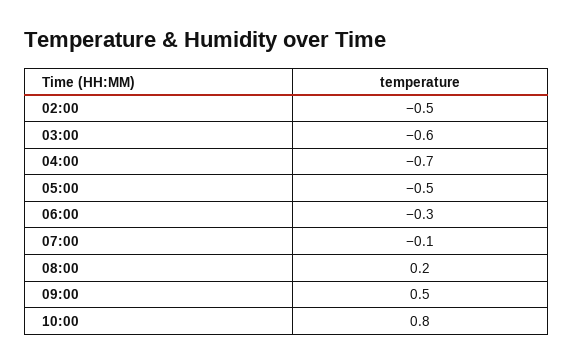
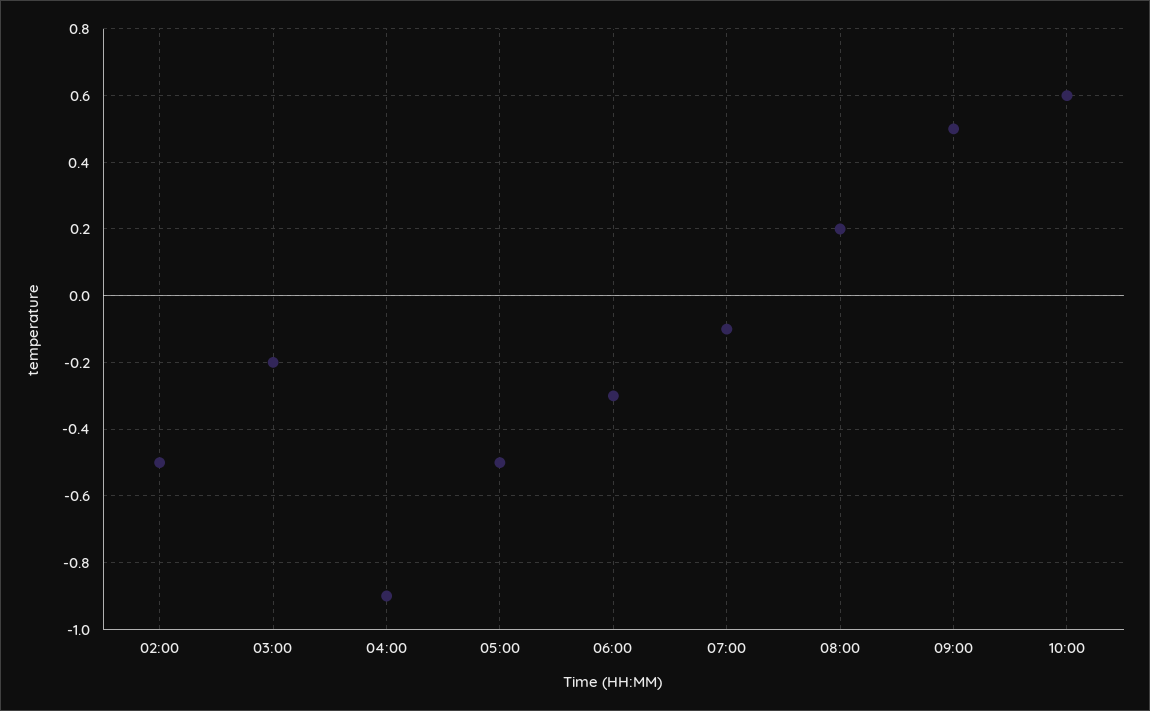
  {
    "02:00": -0.5,
-   "03:00": -0.6,
+   "03:00": -0.2,
-   "04:00": -0.7,
+   "04:00": -0.9,
    "05:00": -0.5,
    "06:00": -0.3,
    "07:00": -0.1,
    "08:00": 0.2,
    "09:00": 0.5,
-   "10:00": 0.8
+   "10:00": 0.6
  }

